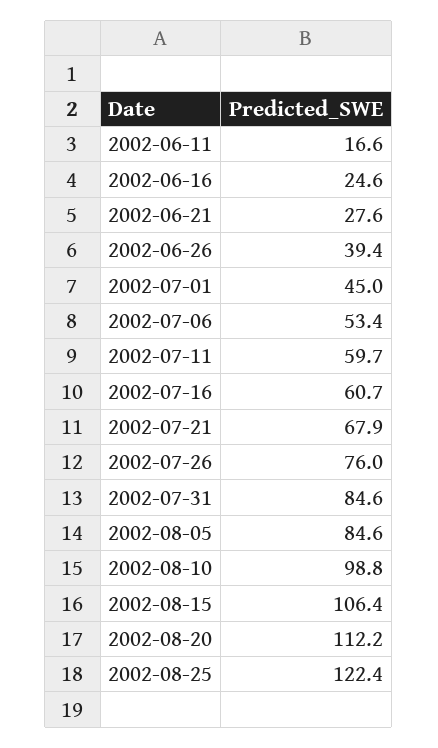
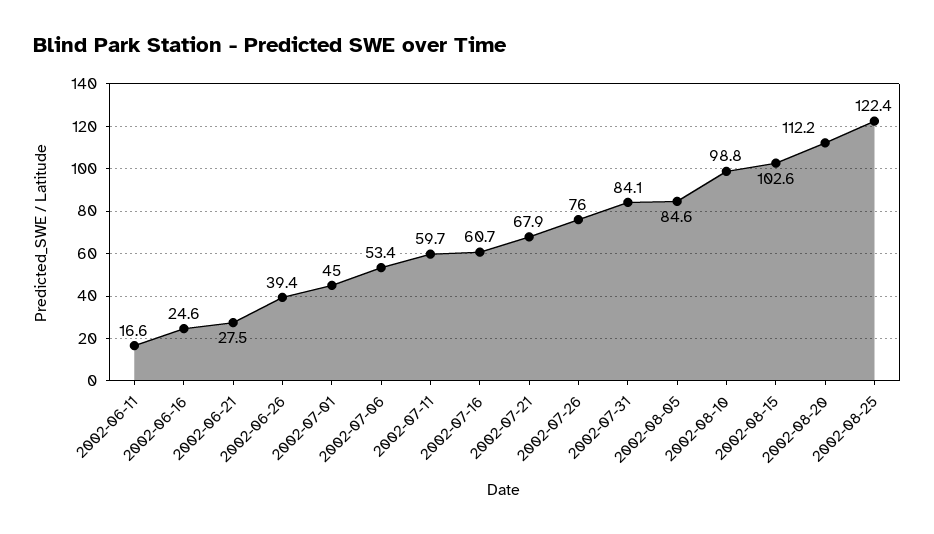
  {
    "2002-06-11": 16.6,
    "2002-06-16": 24.6,
-   "2002-06-21": 27.6,
+   "2002-06-21": 27.5,
    "2002-06-26": 39.4,
    "2002-07-01": 45,
    "2002-07-06": 53.4,
    "2002-07-11": 59.7,
    "2002-07-16": 60.7,
    "2002-07-21": 67.9,
    "2002-07-26": 76,
-   "2002-07-31": 84.6,
+   "2002-07-31": 84.1,
    "2002-08-05": 84.6,
    "2002-08-10": 98.8,
-   "2002-08-15": 106.4,
+   "2002-08-15": 102.6,
    "2002-08-20": 112.2,
    "2002-08-25": 122.4
  }

